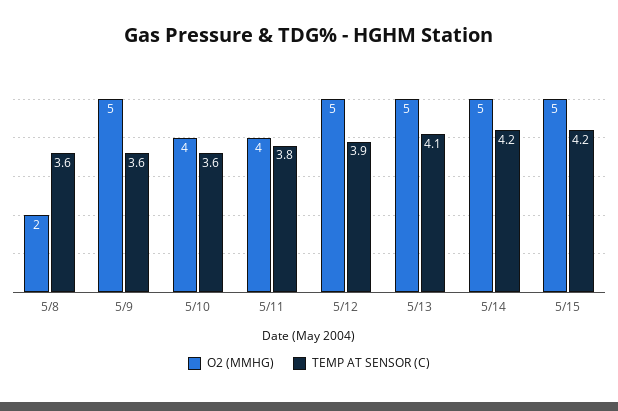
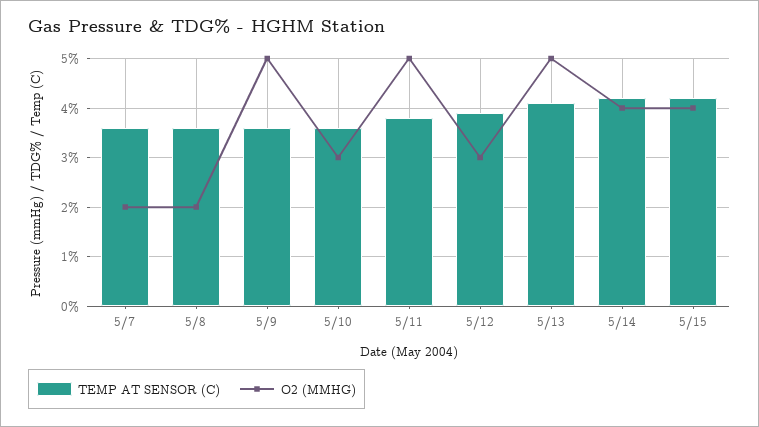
  {
    "O2 (MMHG)": {
      "5/8": 2,
      "5/9": 5,
-     "5/10": 4,
+     "5/10": 3,
-     "5/11": 4,
+     "5/11": 5,
-     "5/12": 5,
+     "5/12": 3,
      "5/13": 5,
-     "5/14": 5,
+     "5/14": 4,
-     "5/15": 5
+     "5/15": 4,
+     "5/7": 2
    },
    "TEMP AT SENSOR (C)": {
      "5/8": 3.6,
      "5/9": 3.6,
      "5/10": 3.6,
      "5/11": 3.8,
      "5/12": 3.9,
      "5/13": 4.1,
      "5/14": 4.2,
-     "5/15": 4.2
+     "5/15": 4.2,
+     "5/7": 3.5
    }
  }

